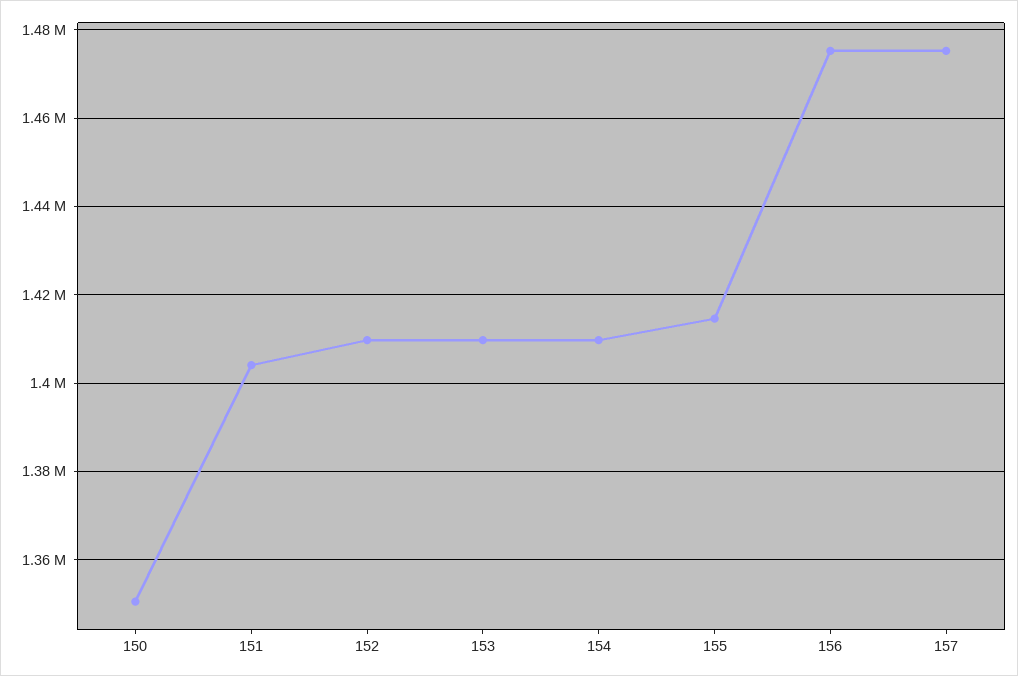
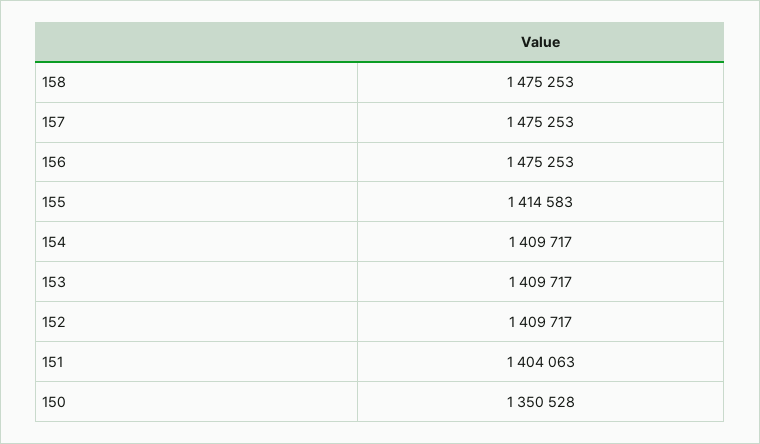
  {
    "150": 1350528,
    "151": 1404063,
    "152": 1409717,
    "153": 1409717,
    "154": 1409717,
    "155": 1414583,
    "156": 1475253,
-   "157": 1475253
+   "157": 1475253,
+   "158": 1475253
  }

